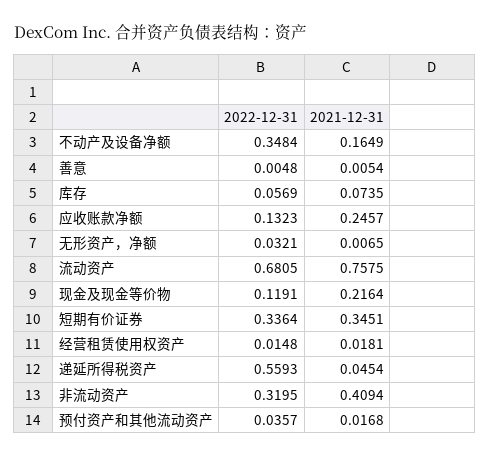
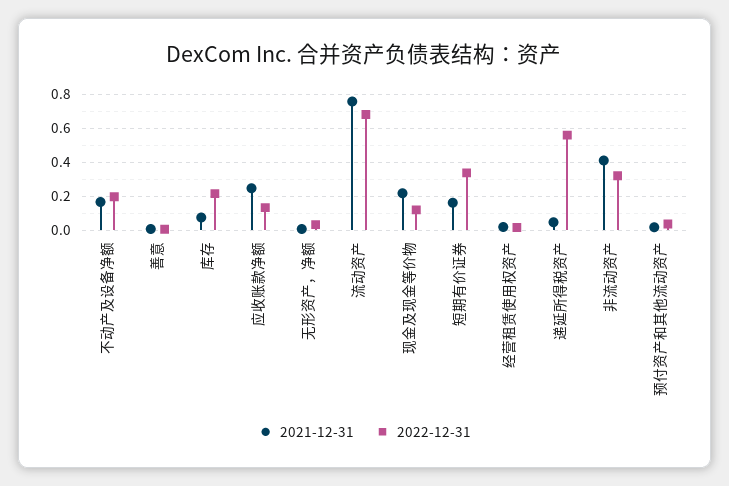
  {
    "2022-12-31": {
-     "不动产及设备净额": 0.3484,
+     "不动产及设备净额": 0.2,
      "善意": 0.0048,
-     "库存": 0.0569,
+     "库存": 0.2,
      "应收账款净额": 0.1323,
      "无形资产，净额": 0.0321,
      "流动资产": 0.6805,
      "现金及现金等价物": 0.1191,
      "短期有价证券": 0.3364,
      "经营租赁使用权资产": 0.0148,
      "递延所得税资产": 0.5593,
      "非流动资产": 0.3195,
      "预付资产和其他流动资产": 0.0357
    },
    "2021-12-31": {
      "不动产及设备净额": 0.1649,
      "善意": 0.0054,
      "库存": 0.0735,
      "应收账款净额": 0.2457,
      "无形资产，净额": 0.0065,
      "流动资产": 0.7575,
      "现金及现金等价物": 0.2164,
-     "短期有价证券": 0.3451,
+     "短期有价证券": 0.15,
      "经营租赁使用权资产": 0.0181,
      "递延所得税资产": 0.0454,
      "非流动资产": 0.4094,
      "预付资产和其他流动资产": 0.0168
    }
  }

